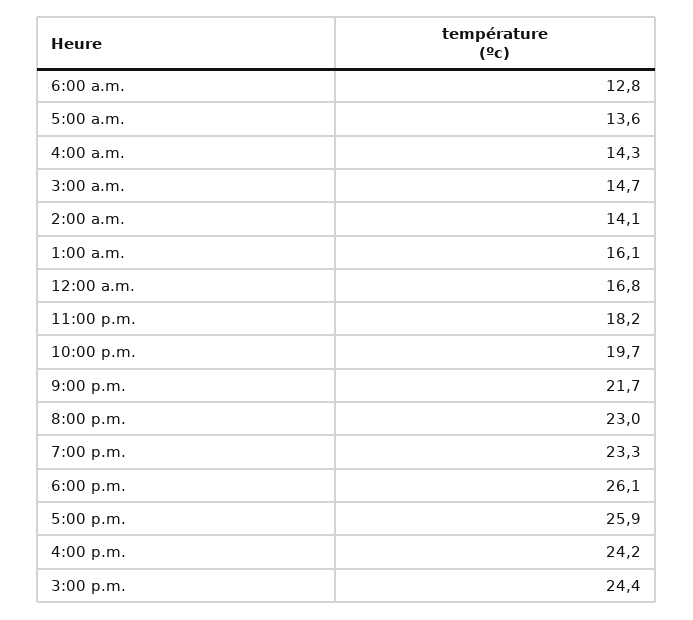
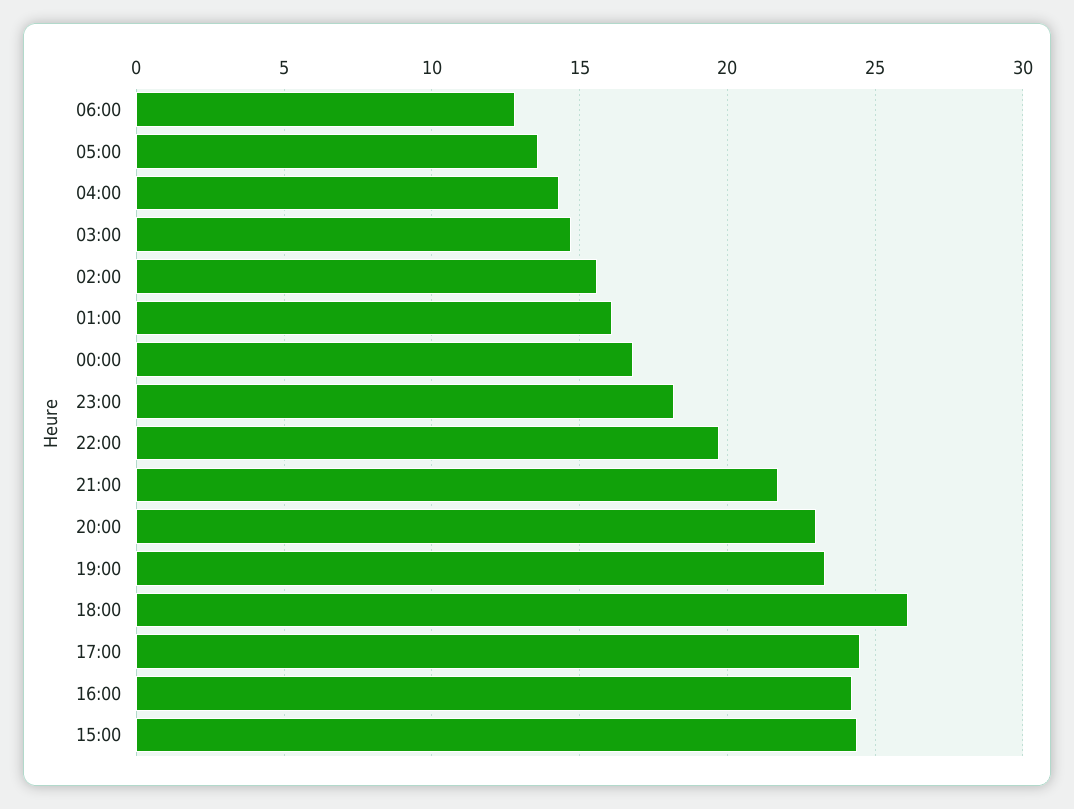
  {
    "6:00 a.m.": 12.8,
    "5:00 a.m.": 13.6,
    "4:00 a.m.": 14.3,
    "3:00 a.m.": 14.7,
-   "2:00 a.m.": 14.1,
+   "2:00 a.m.": 15.5,
    "1:00 a.m.": 16.1,
    "12:00 a.m.": 16.8,
    "11:00 p.m.": 18.2,
    "10:00 p.m.": 19.7,
    "9:00 p.m.": 21.7,
    "8:00 p.m.": 23,
    "7:00 p.m.": 23.3,
    "6:00 p.m.": 26.1,
-   "5:00 p.m.": 25.9,
+   "5:00 p.m.": 24.5,
    "4:00 p.m.": 24.2,
    "3:00 p.m.": 24.4
  }

